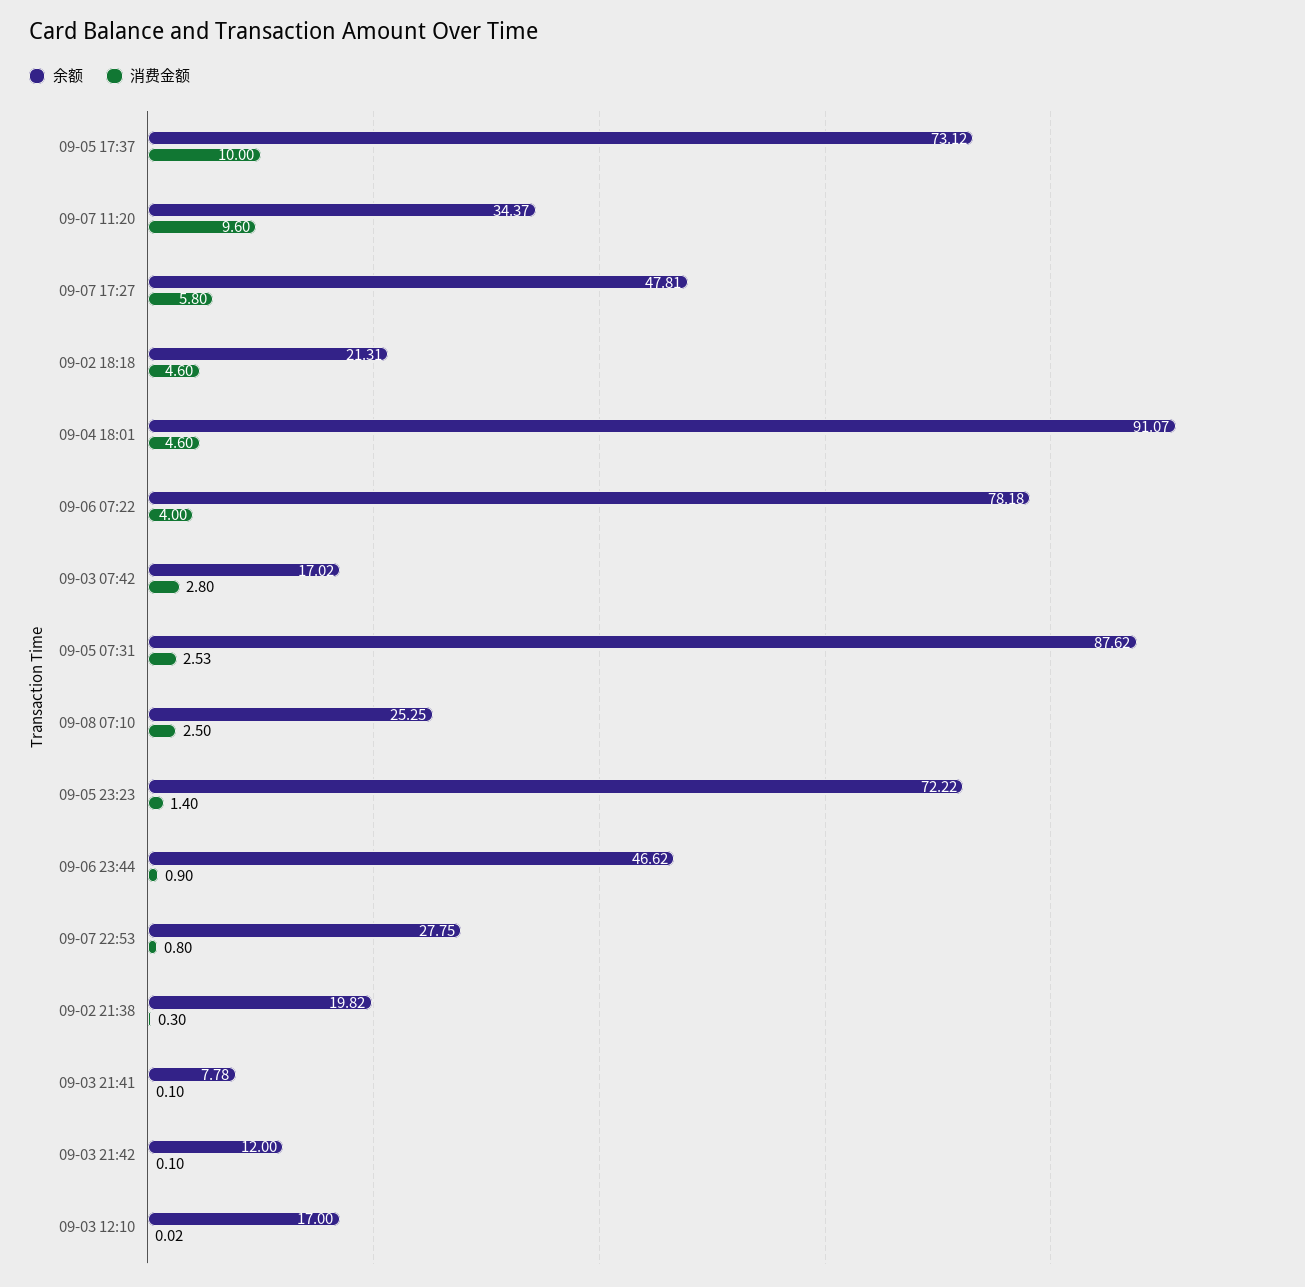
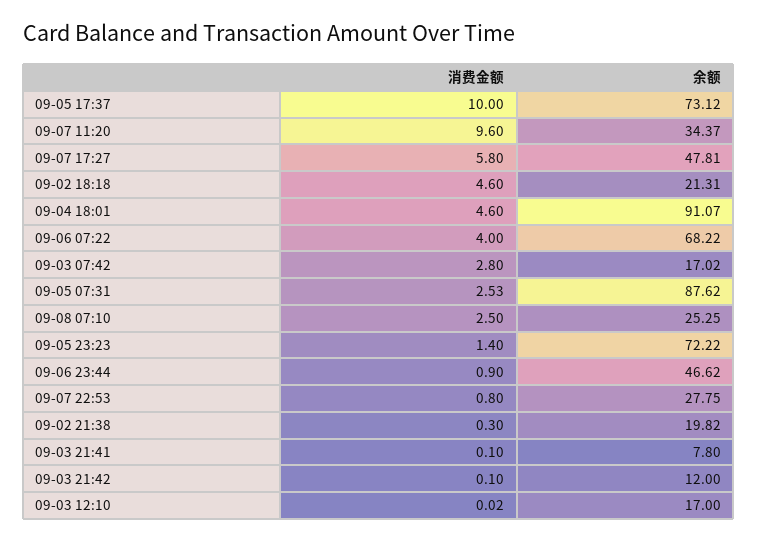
  {
    "余额": {
      "09-05 17:37": 73.12,
      "09-07 11:20": 34.37,
      "09-07 17:27": 47.81,
      "09-02 18:18": 21.31,
      "09-04 18:01": 91.07,
-     "09-06 07:22": 78.18,
+     "09-06 07:22": 68.22,
      "09-03 07:42": 17.02,
      "09-05 07:31": 87.62,
      "09-08 07:10": 25.25,
      "09-05 23:23": 72.22,
      "09-06 23:44": 46.62,
      "09-07 22:53": 27.75,
      "09-02 21:38": 19.82,
-     "09-03 21:41": 7.78,
+     "09-03 21:41": 7.8,
      "09-03 21:42": 12,
      "09-03 12:10": 17
    },
    "消费金额": {
      "09-05 17:37": 10,
      "09-07 11:20": 9.6,
      "09-07 17:27": 5.8,
      "09-02 18:18": 4.6,
      "09-04 18:01": 4.6,
      "09-06 07:22": 4,
      "09-03 07:42": 2.8,
      "09-05 07:31": 2.53,
      "09-08 07:10": 2.5,
      "09-05 23:23": 1.4,
      "09-06 23:44": 0.9,
      "09-07 22:53": 0.8,
      "09-02 21:38": 0.3,
      "09-03 21:41": 0.1,
      "09-03 21:42": 0.1,
      "09-03 12:10": 0.02
    }
  }

